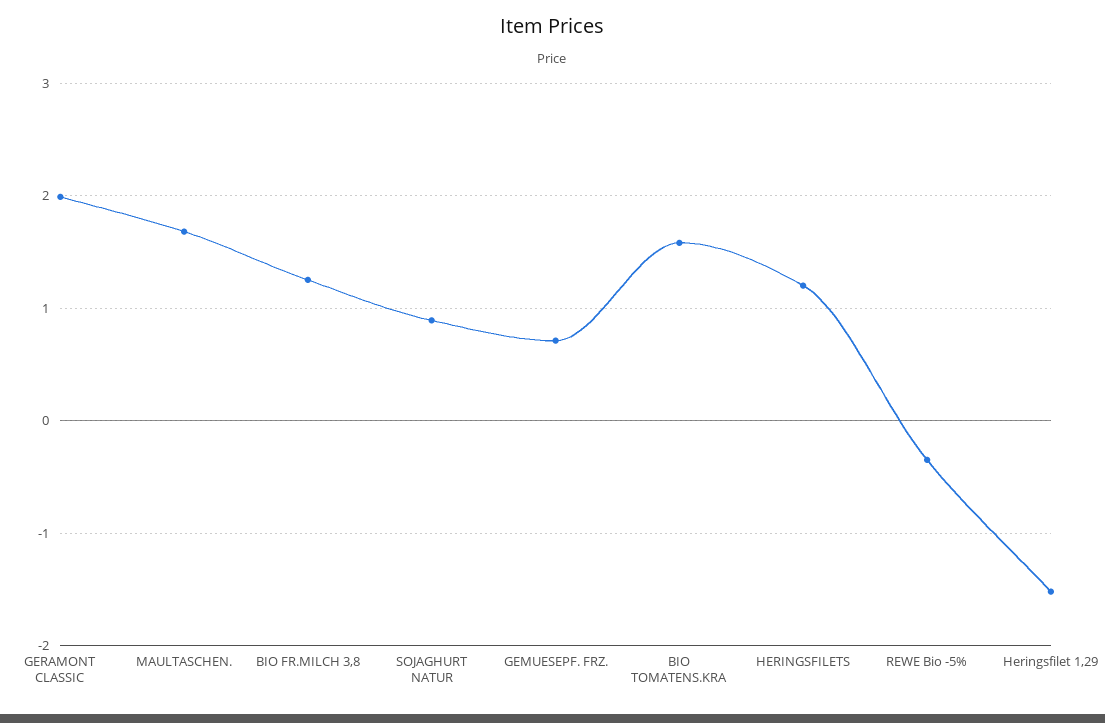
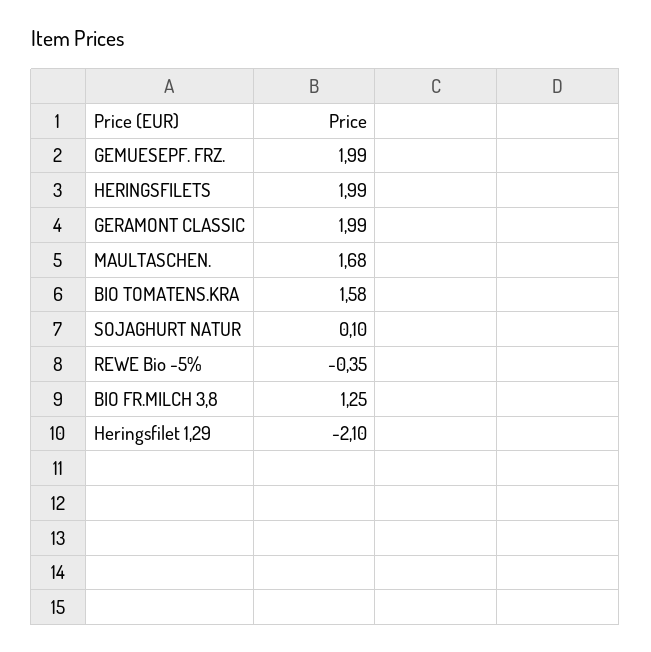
  {
    "GERAMONT CLASSIC": 1.99,
    "MAULTASCHEN.": 1.68,
    "BIO FR.MILCH 3,8": 1.25,
-   "SOJAGHURT NATUR": 0.9,
+   "SOJAGHURT NATUR": 0.1,
-   "GEMUESEPF. FRZ.": 0.7,
+   "GEMUESEPF. FRZ.": 1.99,
    "BIO TOMATENS.KRA": 1.58,
-   "HERINGSFILETS": 1.2,
+   "HERINGSFILETS": 1.99,
    "REWE Bio -5%": -0.35,
-   "Heringsfilet 1,29": -1.5
+   "Heringsfilet 1,29": -2.1
  }

